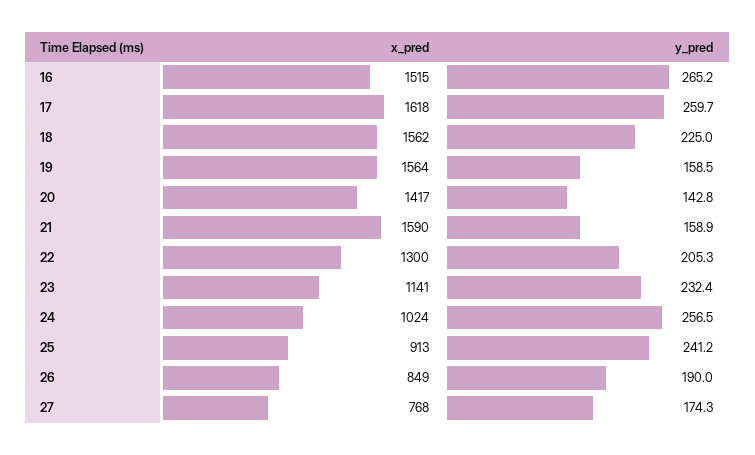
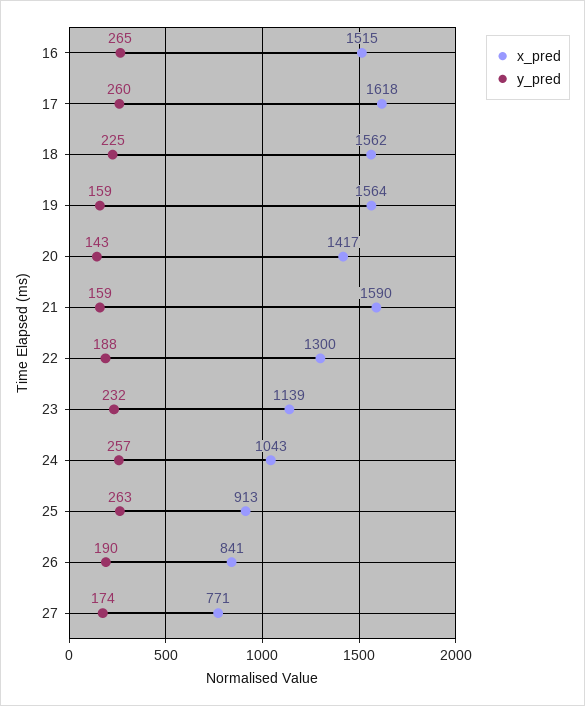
  {
    "x_pred": {
      "16": 1515,
      "17": 1618,
      "18": 1562,
      "19": 1564,
      "20": 1417,
      "21": 1590,
      "22": 1300,
-     "23": 1141,
+     "23": 1139,
-     "24": 1024,
+     "24": 1043,
      "25": 913,
-     "26": 849,
+     "26": 841,
-     "27": 768
+     "27": 771
    },
    "y_pred": {
      "16": 265.2,
      "17": 259.7,
      "18": 225,
      "19": 158.5,
      "20": 142.8,
      "21": 158.9,
-     "22": 205.3,
+     "22": 188,
      "23": 232.4,
      "24": 256.5,
-     "25": 241.2,
+     "25": 263,
      "26": 190,
      "27": 174.3
    }
  }

